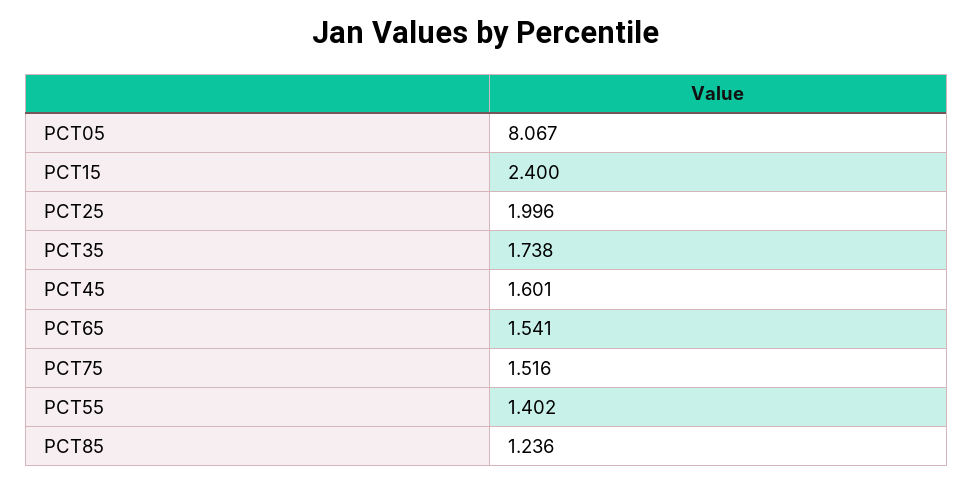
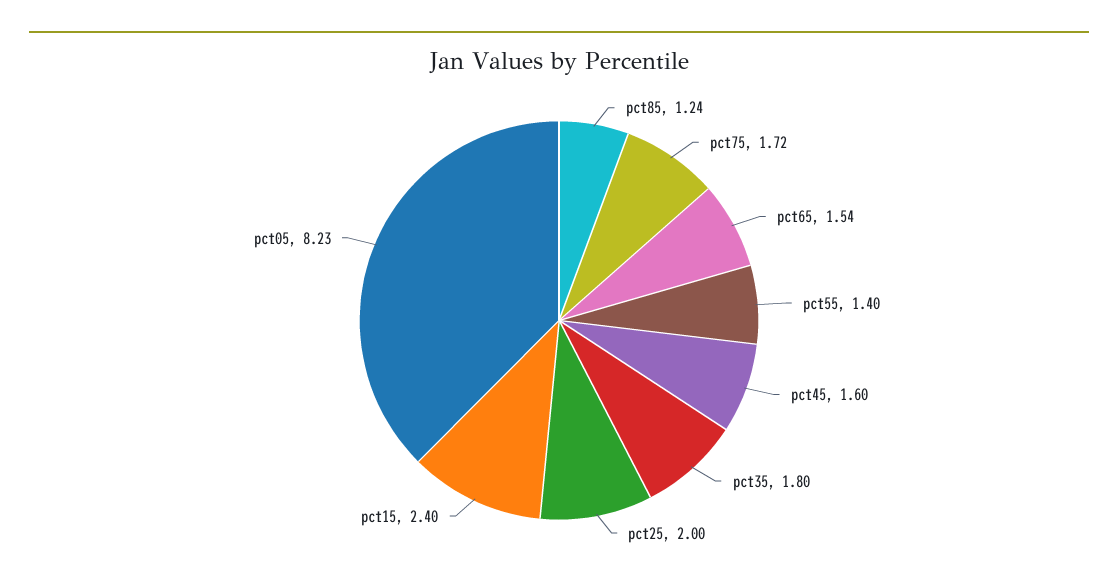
  {
-   "PCT05": 8.067,
+   "PCT05": 8.23,
    "PCT15": 2.4,
    "PCT25": 1.996,
-   "PCT35": 1.738,
+   "PCT35": 1.8,
    "PCT45": 1.601,
    "PCT65": 1.541,
-   "PCT75": 1.516,
+   "PCT75": 1.72,
    "PCT55": 1.402,
    "PCT85": 1.236
  }

